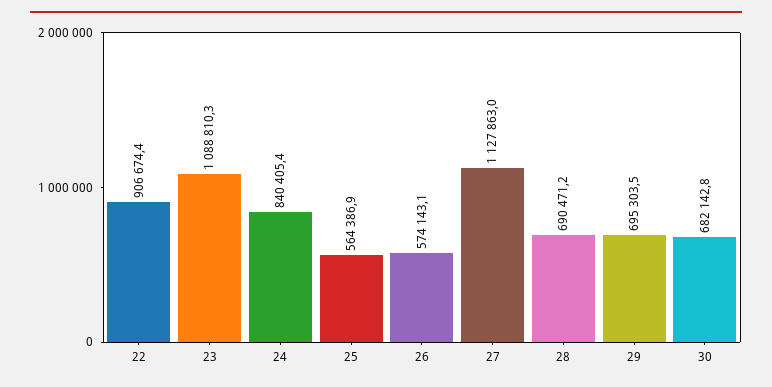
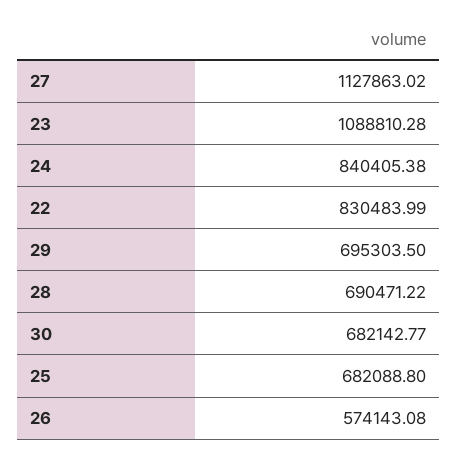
  {
-   "22": 906674.4,
+   "22": 830483.99,
    "23": 1088810.28,
    "24": 840405.38,
-   "25": 564386.9,
+   "25": 682088.8,
    "26": 574143.08,
    "27": 1127863.02,
    "28": 690471.22,
    "29": 695303.5,
    "30": 682142.77
  }

